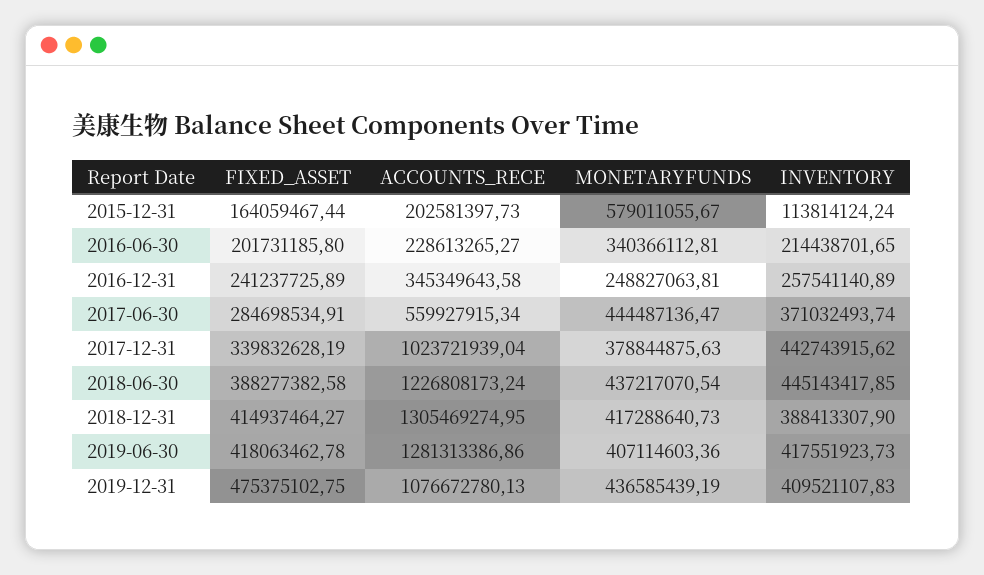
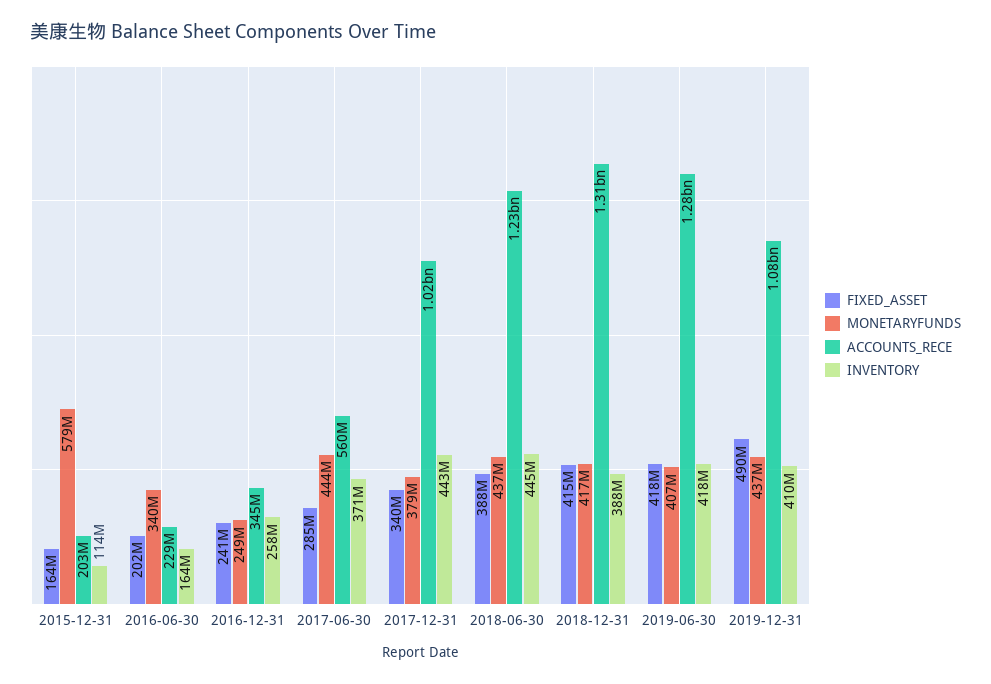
  {
    "FIXED_ASSET": {
      "2015-12-31": 164059467.44,
      "2016-06-30": 201731185.8,
      "2016-12-31": 241237725.89,
      "2017-06-30": 284698534.91,
      "2017-12-31": 339832628.19,
      "2018-06-30": 388277382.58,
      "2018-12-31": 414937464.27,
      "2019-06-30": 418063462.78,
-     "2019-12-31": 475375102.75
+     "2019-12-31": 490000000
    },
    "ACCOUNTS_RECE": {
      "2015-12-31": 202581397.73,
      "2016-06-30": 228613265.27,
      "2016-12-31": 345349643.58,
      "2017-06-30": 559927915.34,
      "2017-12-31": 1023721939.04,
      "2018-06-30": 1226808173.24,
      "2018-12-31": 1305469274.95,
      "2019-06-30": 1281313386.86,
      "2019-12-31": 1076672780.13
    },
    "MONETARYFUNDS": {
      "2015-12-31": 579011055.67,
      "2016-06-30": 340366112.81,
      "2016-12-31": 248827063.81,
      "2017-06-30": 444487136.47,
      "2017-12-31": 378844875.63,
      "2018-06-30": 437217070.54,
      "2018-12-31": 417288640.73,
      "2019-06-30": 407114603.36,
      "2019-12-31": 436585439.19
    },
    "INVENTORY": {
      "2015-12-31": 113814124.24,
-     "2016-06-30": 214438701.65,
+     "2016-06-30": 164000000,
      "2016-12-31": 257541140.89,
      "2017-06-30": 371032493.74,
      "2017-12-31": 442743915.62,
      "2018-06-30": 445143417.85,
      "2018-12-31": 388413307.9,
      "2019-06-30": 417551923.73,
      "2019-12-31": 409521107.83
    }
  }

